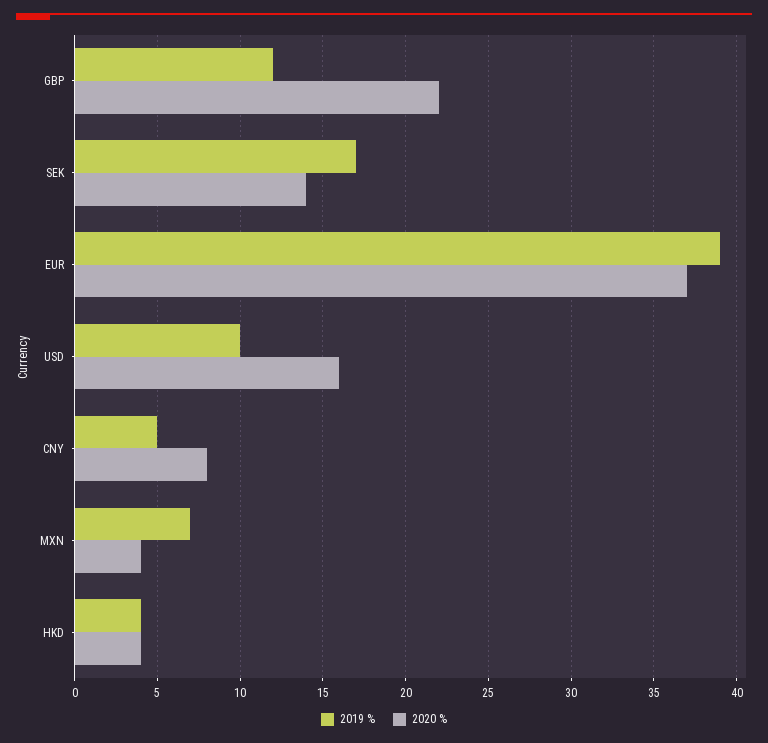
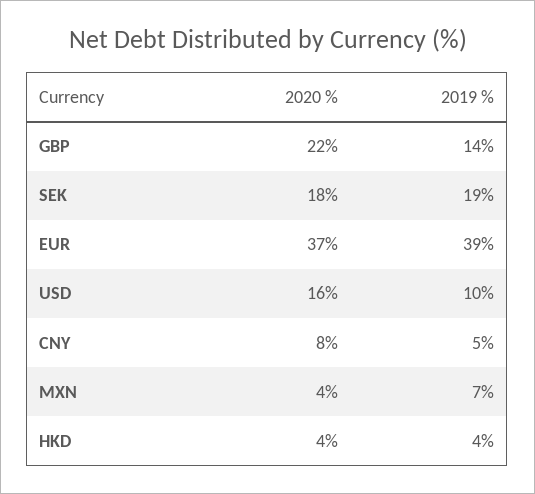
  {
    "2019 %": {
-     "GBP": 12,
+     "GBP": 14,
-     "SEK": 17,
+     "SEK": 19,
      "EUR": 39,
      "USD": 10,
      "CNY": 5,
      "MXN": 7,
      "HKD": 4
    },
    "2020 %": {
      "GBP": 22,
-     "SEK": 14,
+     "SEK": 18,
      "EUR": 37,
      "USD": 16,
      "CNY": 8,
      "MXN": 4,
      "HKD": 4
    }
  }

